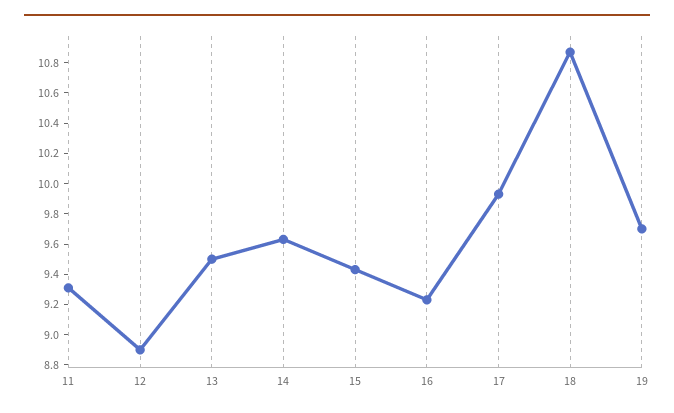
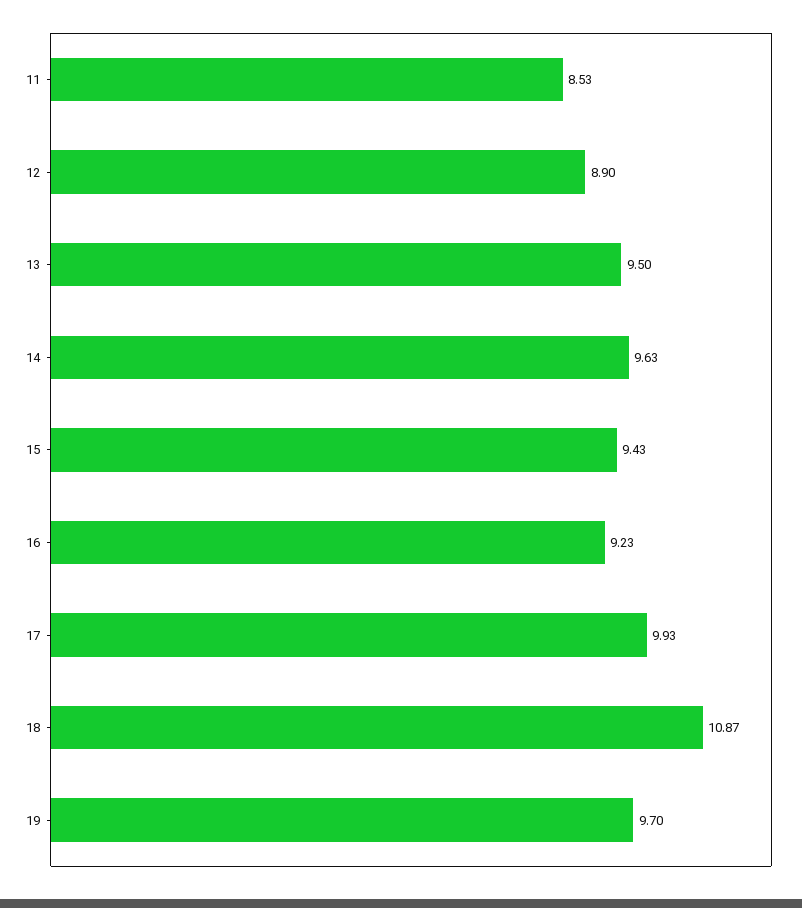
  {
-   "11": 9.3,
+   "11": 8.53,
    "12": 8.9,
    "13": 9.5,
    "14": 9.63,
    "15": 9.43,
    "16": 9.23,
    "17": 9.93,
    "18": 10.87,
    "19": 9.7
  }

